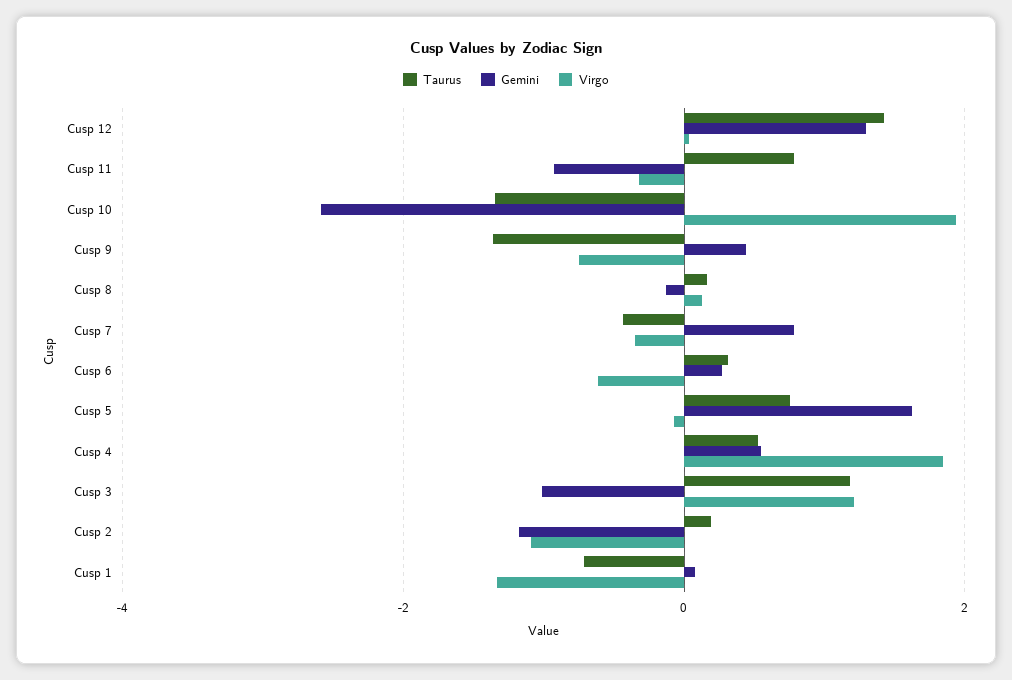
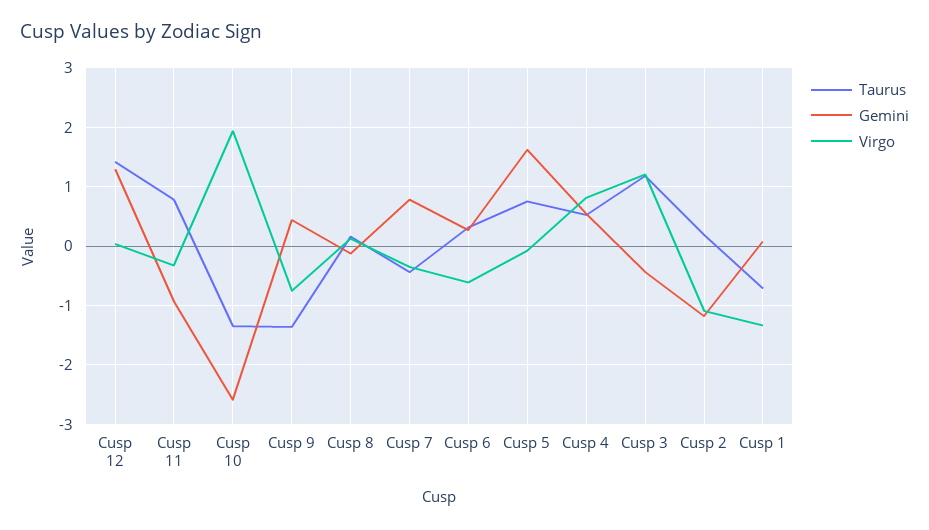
  {
    "Taurus": {
      "Cusp 12": 1.4,
      "Cusp 11": 0.8,
      "Cusp 10": -1.4,
      "Cusp 9": -1.4,
      "Cusp 8": 0.2,
      "Cusp 7": -0.4,
      "Cusp 6": 0.4,
      "Cusp 5": 0.8,
      "Cusp 4": 0.6,
      "Cusp 3": 1.2,
      "Cusp 2": 0.2,
      "Cusp 1": -0.8
    },
    "Gemini": {
      "Cusp 12": 1.2,
      "Cusp 11": -1,
      "Cusp 10": -2.6,
      "Cusp 9": 0.4,
      "Cusp 8": -0.2,
      "Cusp 7": 0.8,
      "Cusp 6": 0.2,
      "Cusp 5": 1.6,
      "Cusp 4": 0.6,
-     "Cusp 3": -1,
+     "Cusp 3": -0.4,
      "Cusp 2": -1.2,
      "Cusp 1": 0
    },
    "Virgo": {
      "Cusp 12": 0,
      "Cusp 11": -0.4,
      "Cusp 10": 2,
      "Cusp 9": -0.8,
      "Cusp 8": 0.2,
      "Cusp 7": -0.4,
      "Cusp 6": -0.6,
      "Cusp 5": 0,
-     "Cusp 4": 1.8,
+     "Cusp 4": 0.8,
      "Cusp 3": 1.2,
      "Cusp 2": -1,
      "Cusp 1": -1.4
    }
  }

